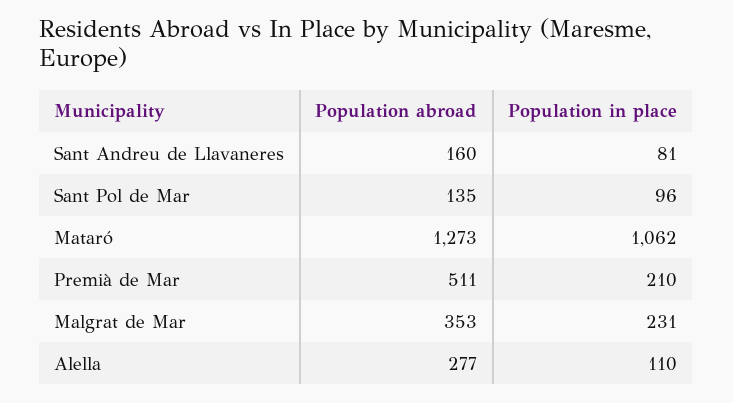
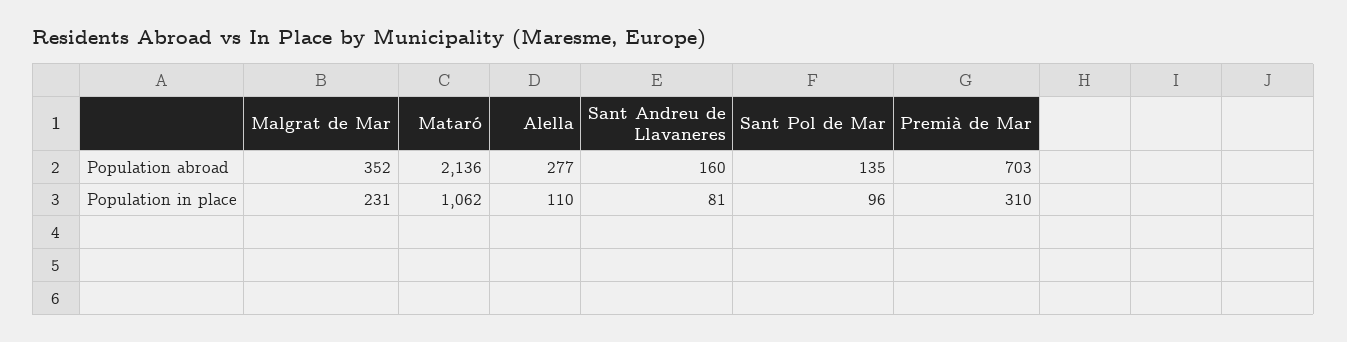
  {
    "Population abroad": {
      "Sant Andreu de Llavaneres": 160,
      "Sant Pol de Mar": 135,
-     "Mataró": 1273,
+     "Mataró": 2136,
-     "Premià de Mar": 511,
+     "Premià de Mar": 703,
-     "Malgrat de Mar": 353,
+     "Malgrat de Mar": 352,
      "Alella": 277
    },
    "Population in place": {
      "Sant Andreu de Llavaneres": 81,
      "Sant Pol de Mar": 96,
      "Mataró": 1062,
-     "Premià de Mar": 210,
+     "Premià de Mar": 310,
      "Malgrat de Mar": 231,
      "Alella": 110
    }
  }

